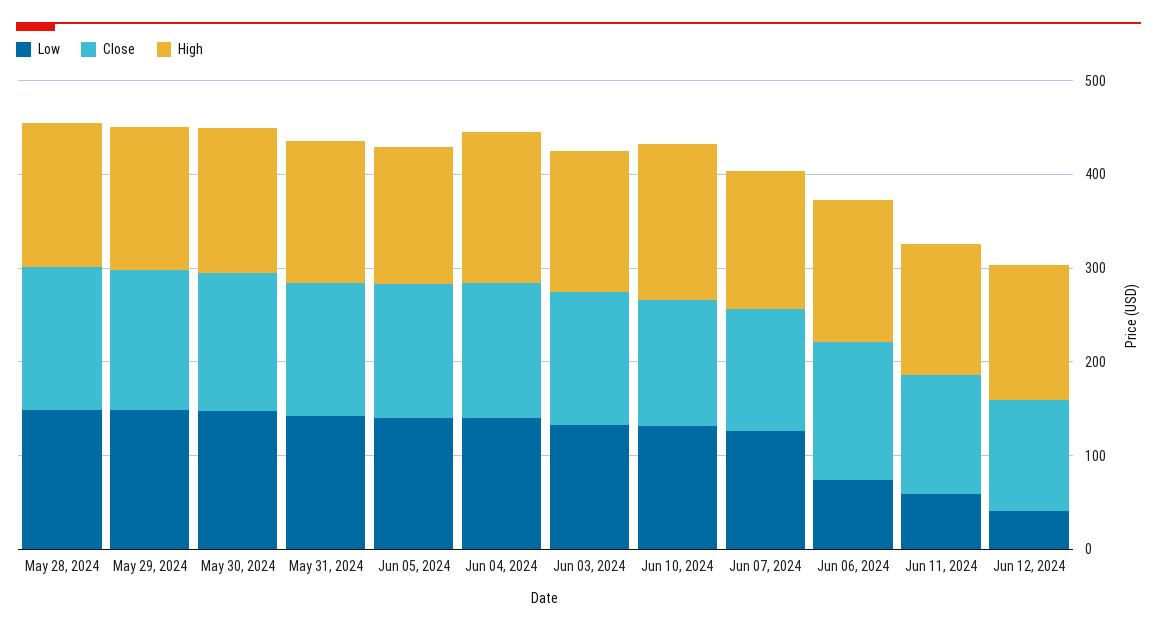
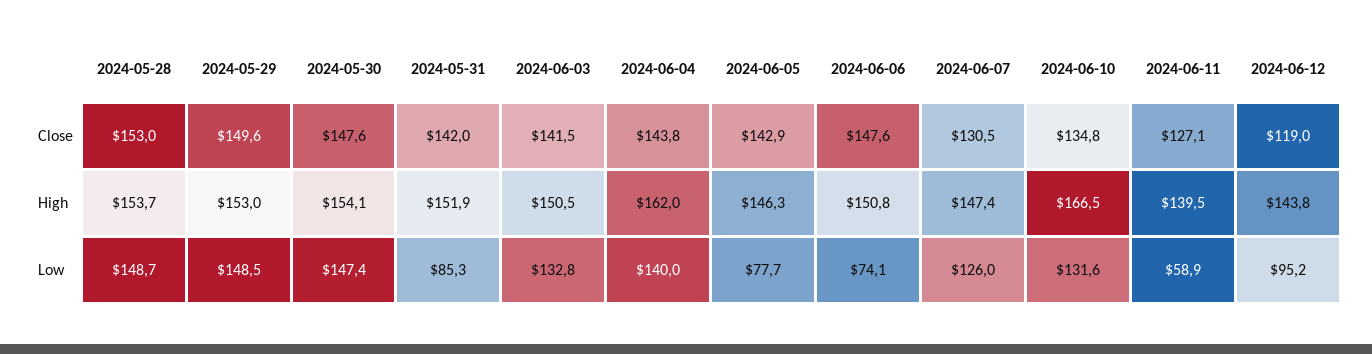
  {
    "Low": {
      "May 28, 2024": 148.7,
      "May 29, 2024": 148.5,
      "May 30, 2024": 147.4,
-     "May 31, 2024": 140,
+     "May 31, 2024": 85.3,
-     "Jun 05, 2024": 140,
+     "Jun 05, 2024": 77.7,
      "Jun 04, 2024": 140,
      "Jun 03, 2024": 132.8,
      "Jun 10, 2024": 131.6,
      "Jun 07, 2024": 126,
      "Jun 06, 2024": 74.1,
      "Jun 11, 2024": 58.9,
-     "Jun 12, 2024": 40
+     "Jun 12, 2024": 95.2
    },
    "Close": {
      "May 28, 2024": 153,
      "May 29, 2024": 149.6,
      "May 30, 2024": 147.6,
      "May 31, 2024": 142,
      "Jun 05, 2024": 142.9,
      "Jun 04, 2024": 143.8,
      "Jun 03, 2024": 141.5,
      "Jun 10, 2024": 134.8,
      "Jun 07, 2024": 130.5,
      "Jun 06, 2024": 147.6,
      "Jun 11, 2024": 127.1,
      "Jun 12, 2024": 119
    },
    "High": {
      "May 28, 2024": 153.7,
      "May 29, 2024": 153,
      "May 30, 2024": 154.1,
      "May 31, 2024": 151.9,
      "Jun 05, 2024": 146.3,
      "Jun 04, 2024": 162,
      "Jun 03, 2024": 150.5,
      "Jun 10, 2024": 166.5,
      "Jun 07, 2024": 147.4,
      "Jun 06, 2024": 150.8,
      "Jun 11, 2024": 139.5,
      "Jun 12, 2024": 143.8
    }
  }

